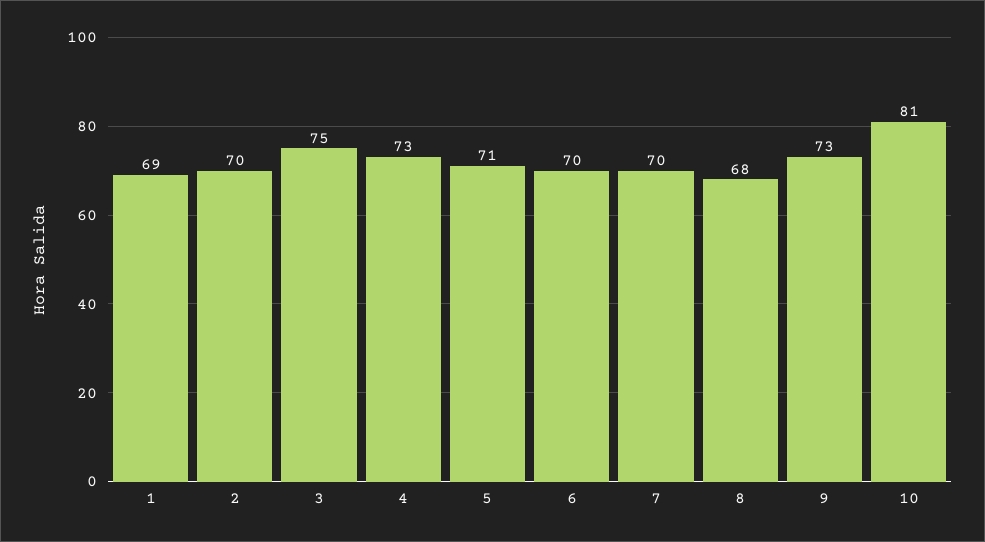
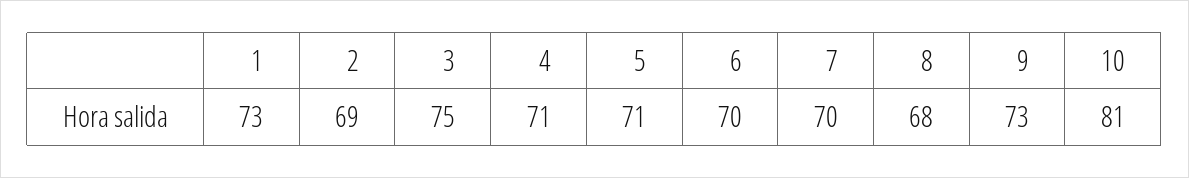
  {
-   "1": 69,
+   "1": 73,
-   "2": 70,
+   "2": 69,
    "3": 75,
-   "4": 73,
+   "4": 71,
    "5": 71,
    "6": 70,
    "7": 70,
    "8": 68,
    "9": 73,
    "10": 81
  }

